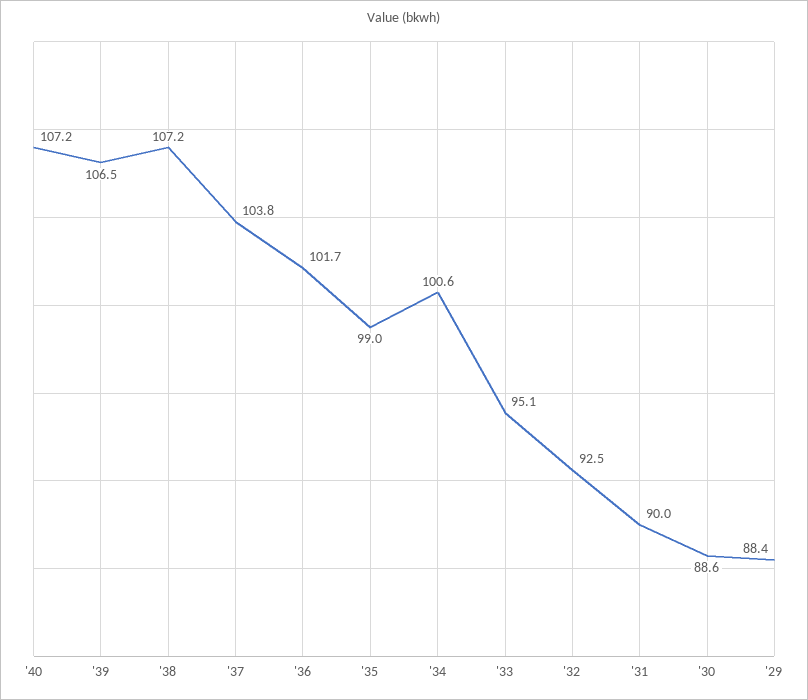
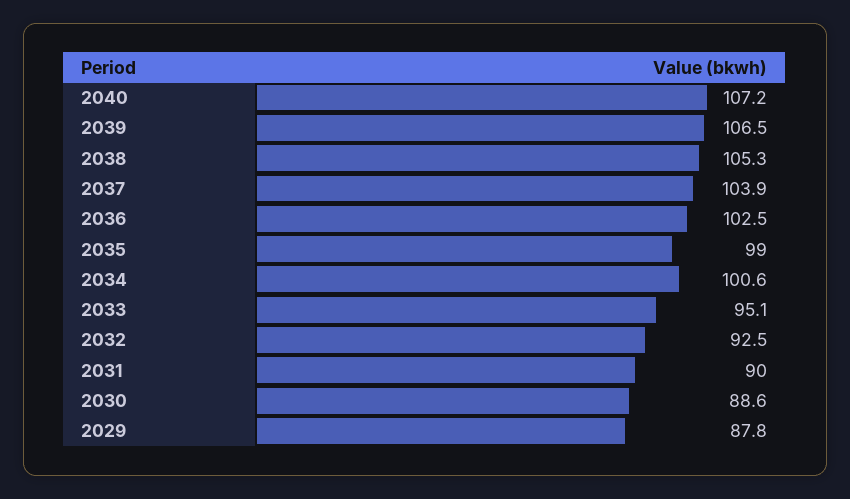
  {
    "'40": 107.2,
    "'39": 106.5,
-   "'38": 107.2,
+   "'38": 105.3,
-   "'37": 103.8,
+   "'37": 103.9,
-   "'36": 101.7,
+   "'36": 102.5,
    "'35": 99,
    "'34": 100.6,
    "'33": 95.1,
    "'32": 92.5,
    "'31": 90,
    "'30": 88.6,
-   "'29": 88.4
+   "'29": 87.8
  }

